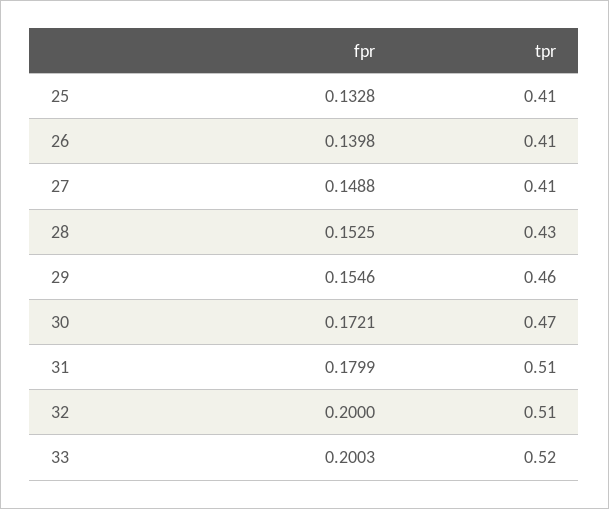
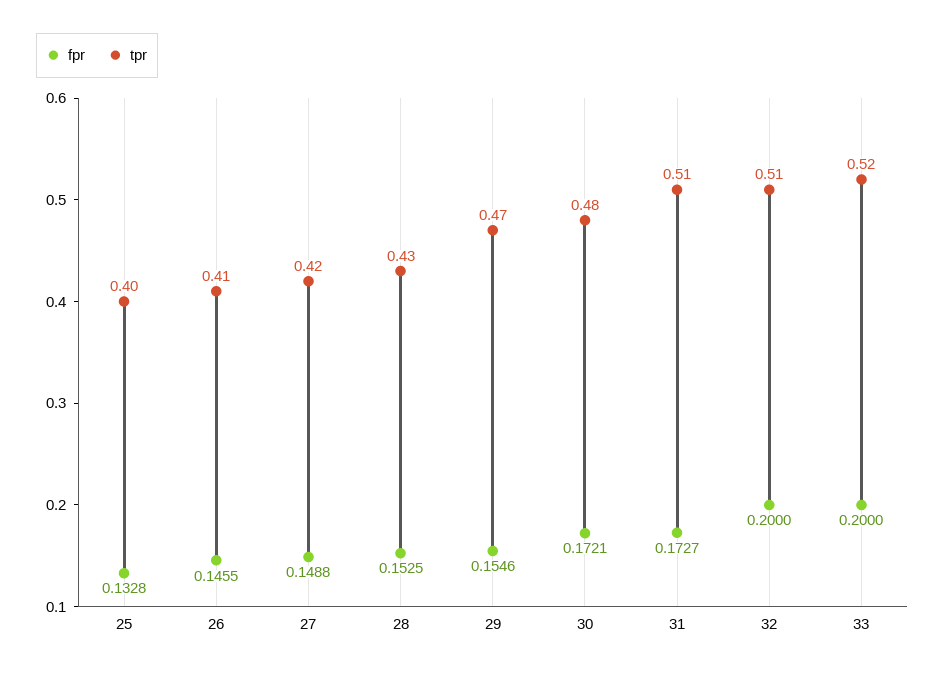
  {
    "fpr": {
      "25": 0.1328,
-     "26": 0.1398,
+     "26": 0.1455,
      "27": 0.1488,
      "28": 0.1525,
      "29": 0.1546,
      "30": 0.1721,
-     "31": 0.1799,
+     "31": 0.1727,
      "32": 0.2,
-     "33": 0.2003
+     "33": 0.2
    },
    "tpr": {
-     "25": 0.41,
+     "25": 0.4,
      "26": 0.41,
-     "27": 0.41,
+     "27": 0.42,
      "28": 0.43,
-     "29": 0.46,
+     "29": 0.47,
-     "30": 0.47,
+     "30": 0.48,
      "31": 0.51,
      "32": 0.51,
      "33": 0.52
    }
  }

